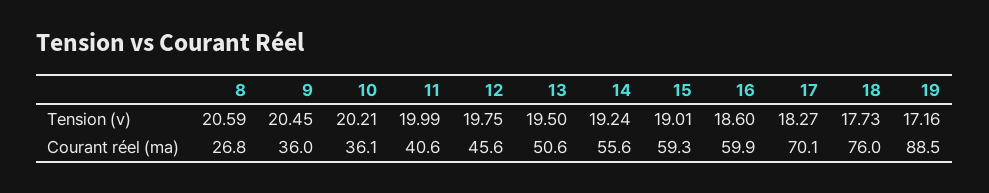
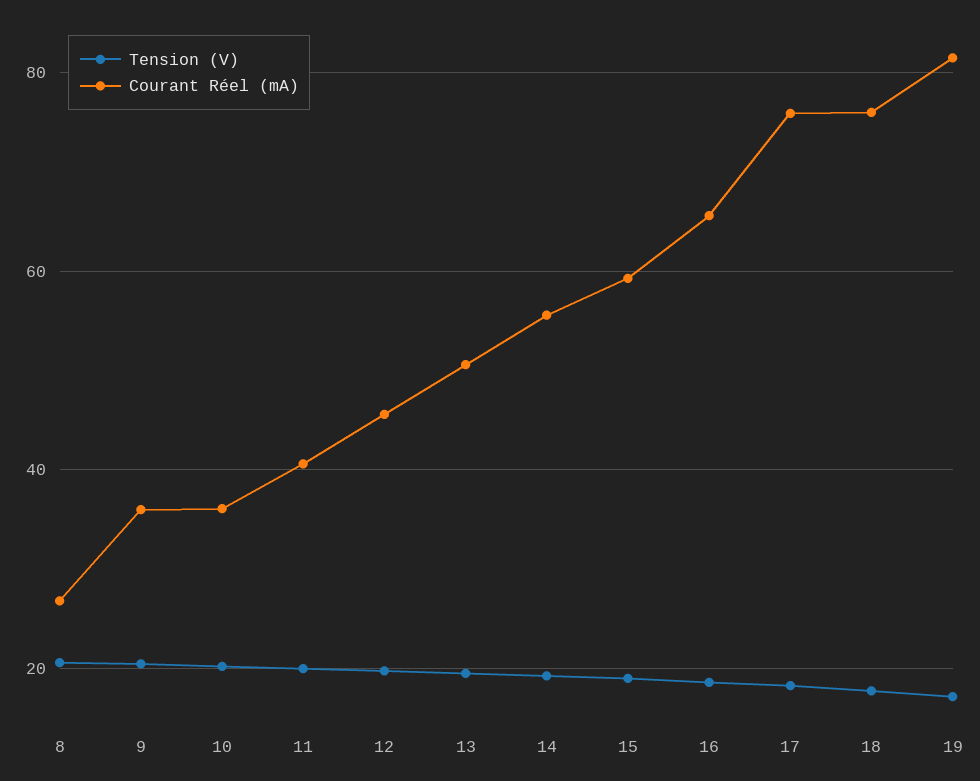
  {
    "Tension (v)": {
      "8": 20.59,
      "9": 20.45,
      "10": 20.21,
      "11": 19.99,
      "12": 19.75,
      "13": 19.5,
      "14": 19.24,
      "15": 19.01,
      "16": 18.6,
      "17": 18.27,
      "18": 17.73,
      "19": 17.16
    },
    "Courant réel (ma)": {
      "8": 26.8,
      "9": 36,
      "10": 36.1,
      "11": 40.6,
      "12": 45.6,
      "13": 50.6,
      "14": 55.6,
      "15": 59.3,
-     "16": 59.9,
+     "16": 66,
-     "17": 70.1,
+     "17": 76,
      "18": 76,
-     "19": 88.5
+     "19": 82
    }
  }

